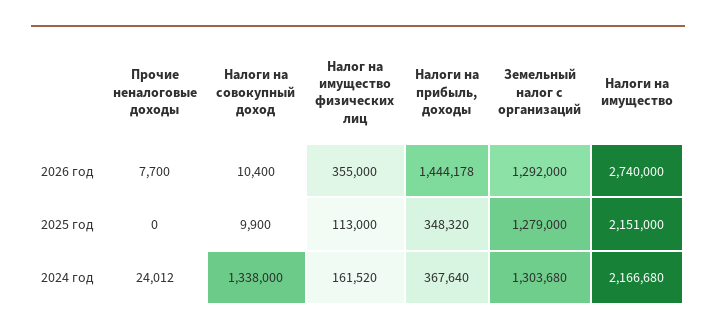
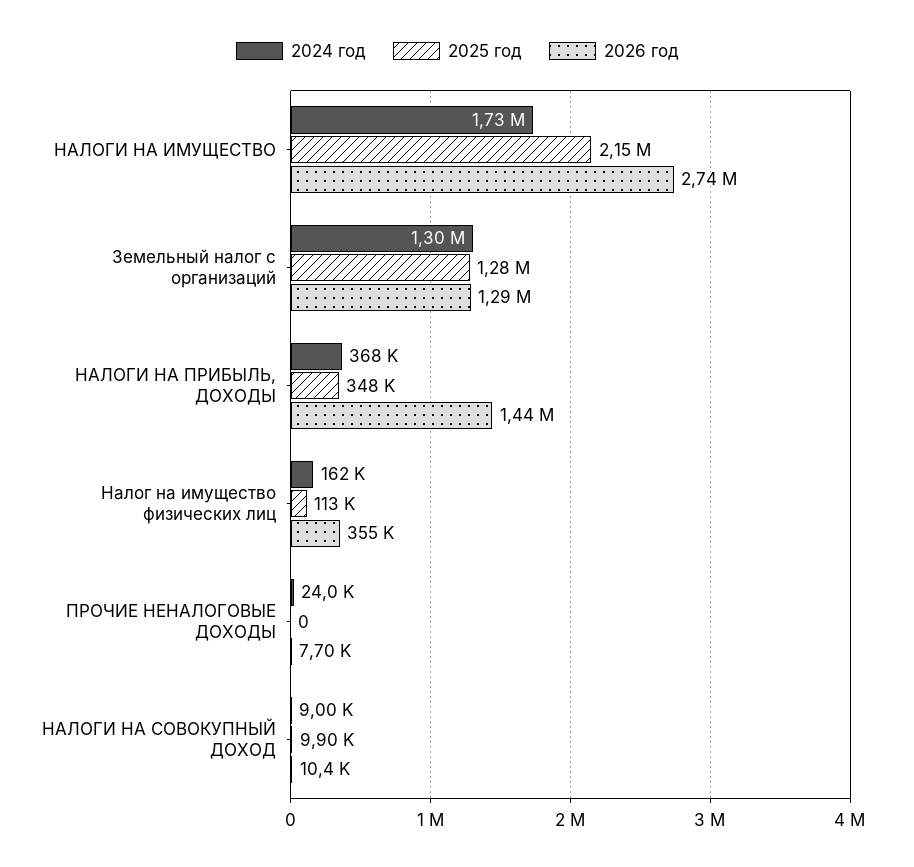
  {
    "2026 год": {
      "Прочие неналоговые доходы": 7700,
      "Налоги на совокупный доход": 10400,
      "Налог на имущество физических лиц": 355000,
      "Налоги на прибыль, доходы": 1444178,
      "Земельный налог с организаций": 1292000,
      "Налоги на имущество": 2740000
    },
    "2025 год": {
      "Прочие неналоговые доходы": 0,
      "Налоги на совокупный доход": 9900,
      "Налог на имущество физических лиц": 113000,
      "Налоги на прибыль, доходы": 348320,
      "Земельный налог с организаций": 1279000,
      "Налоги на имущество": 2151000
    },
    "2024 год": {
      "Прочие неналоговые доходы": 24012,
-     "Налоги на совокупный доход": 1338000,
+     "Налоги на совокупный доход": 9000,
      "Налог на имущество физических лиц": 161520,
      "Налоги на прибыль, доходы": 367640,
      "Земельный налог с организаций": 1303680,
-     "Налоги на имущество": 2166680
+     "Налоги на имущество": 1730000
    }
  }

